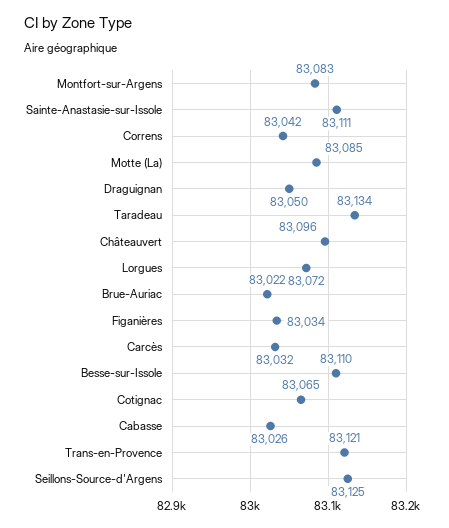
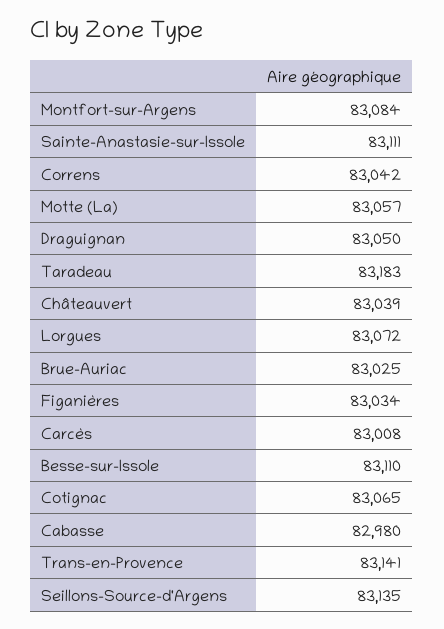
  {
-   "Montfort-sur-Argens": 83083,
+   "Montfort-sur-Argens": 83084,
    "Sainte-Anastasie-sur-Issole": 83111,
    "Correns": 83042,
-   "Motte (La)": 83085,
+   "Motte (La)": 83057,
    "Draguignan": 83050,
-   "Taradeau": 83134,
+   "Taradeau": 83183,
-   "Châteauvert": 83096,
+   "Châteauvert": 83039,
    "Lorgues": 83072,
-   "Brue-Auriac": 83022,
+   "Brue-Auriac": 83025,
    "Figanières": 83034,
-   "Carcès": 83032,
+   "Carcès": 83008,
    "Besse-sur-Issole": 83110,
    "Cotignac": 83065,
-   "Cabasse": 83026,
+   "Cabasse": 82980,
-   "Trans-en-Provence": 83121,
+   "Trans-en-Provence": 83141,
-   "Seillons-Source-d'Argens": 83125
+   "Seillons-Source-d'Argens": 83135
  }

